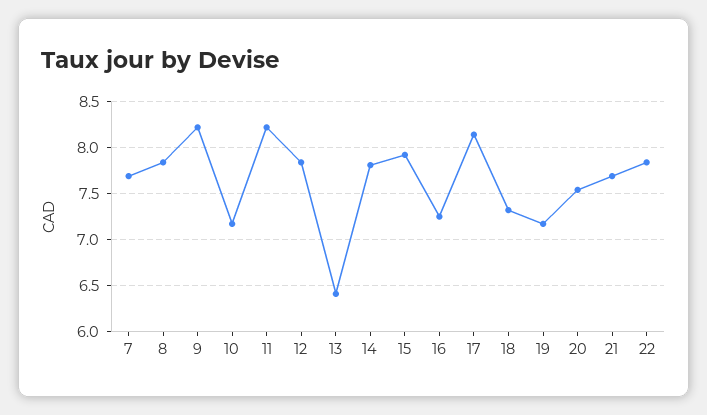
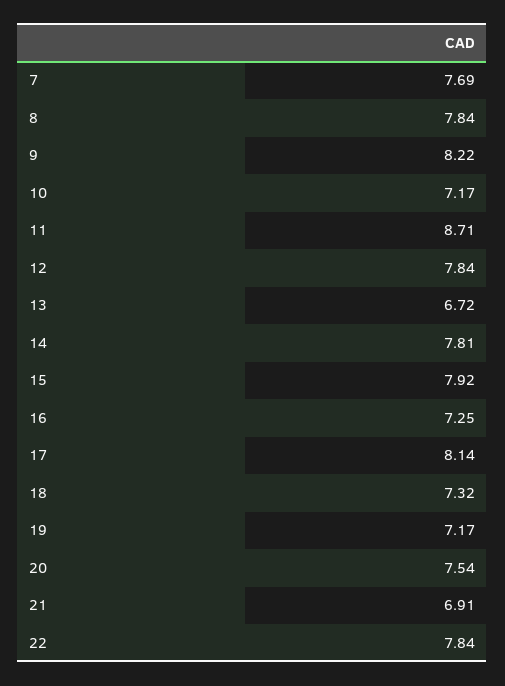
  {
    "7": 7.69,
    "8": 7.84,
    "9": 8.22,
    "10": 7.17,
-   "11": 8.2,
+   "11": 8.71,
    "12": 7.84,
-   "13": 6.4,
+   "13": 6.72,
    "14": 7.81,
    "15": 7.92,
    "16": 7.25,
    "17": 8.14,
    "18": 7.32,
    "19": 7.17,
    "20": 7.54,
-   "21": 7.7,
+   "21": 6.91,
    "22": 7.84
  }

